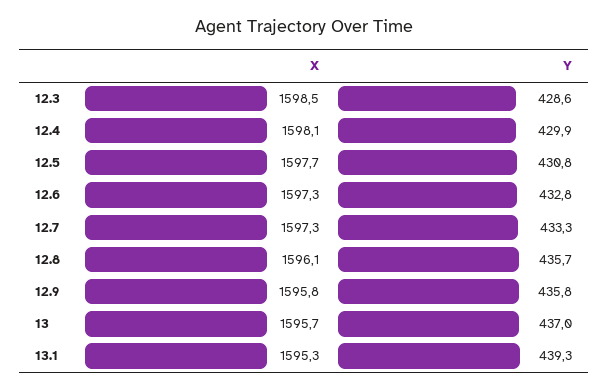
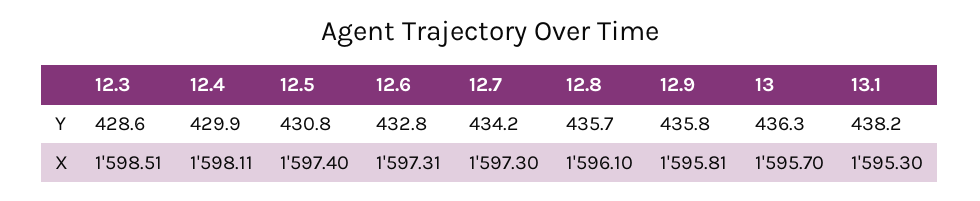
  {
    "X": {
      "12.3": 1598.51,
      "12.4": 1598.11,
-     "12.5": 1597.7,
+     "12.5": 1597.4,
      "12.6": 1597.31,
      "12.7": 1597.3,
      "12.8": 1596.1,
      "12.9": 1595.81,
      "13": 1595.7,
      "13.1": 1595.3
    },
    "Y": {
      "12.3": 428.6,
      "12.4": 429.9,
      "12.5": 430.8,
      "12.6": 432.8,
-     "12.7": 433.3,
+     "12.7": 434.2,
      "12.8": 435.7,
      "12.9": 435.8,
-     "13": 437,
+     "13": 436.3,
-     "13.1": 439.3
+     "13.1": 438.2
    }
  }

